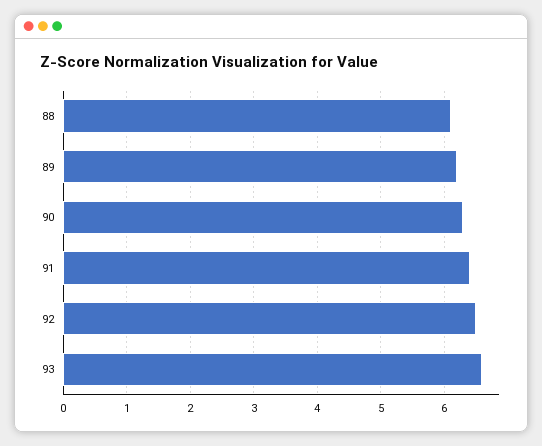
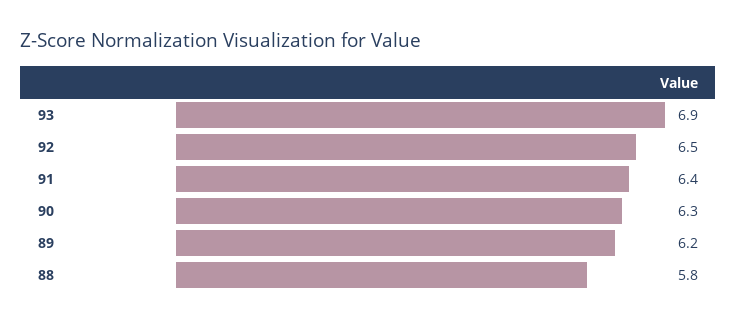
  {
-   "88": 6.1,
+   "88": 5.8,
    "89": 6.2,
    "90": 6.3,
    "91": 6.4,
    "92": 6.5,
-   "93": 6.6
+   "93": 6.9
  }

